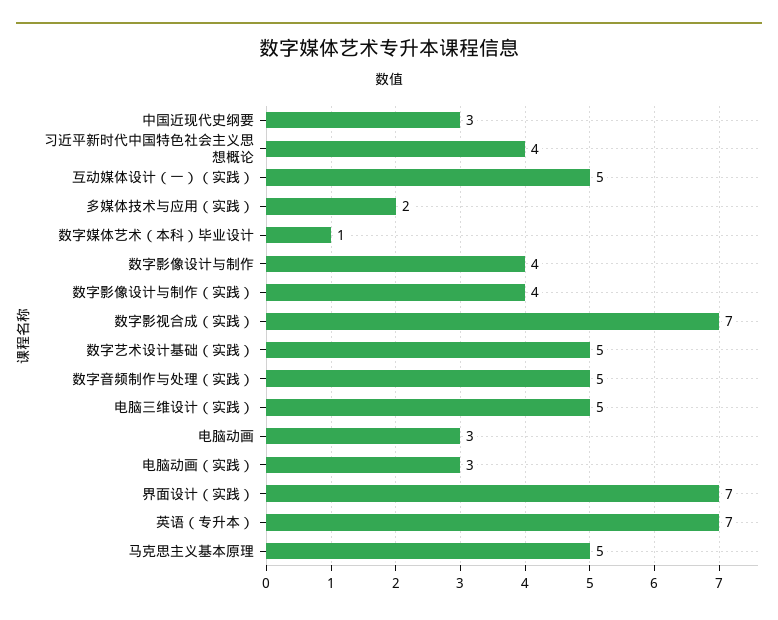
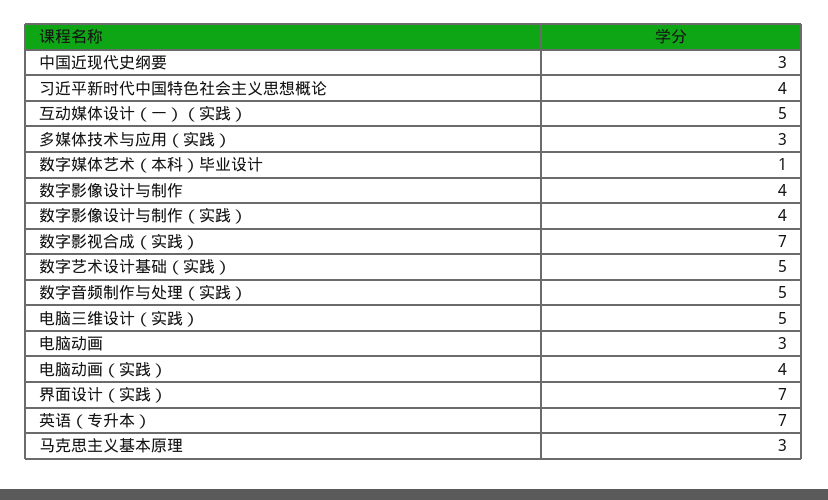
  {
    "中国近现代史纲要": 3,
    "习近平新时代中国特色社会主义思想概论": 4,
    "互动媒体设计（一）（实践）": 5,
-   "多媒体技术与应用（实践）": 2,
+   "多媒体技术与应用（实践）": 3,
    "数字媒体艺术（本科）毕业设计": 1,
    "数字影像设计与制作": 4,
    "数字影像设计与制作（实践）": 4,
    "数字影视合成（实践）": 7,
    "数字艺术设计基础（实践）": 5,
    "数字音频制作与处理（实践）": 5,
    "电脑三维设计（实践）": 5,
    "电脑动画": 3,
-   "电脑动画（实践）": 3,
+   "电脑动画（实践）": 4,
    "界面设计（实践）": 7,
    "英语（专升本）": 7,
-   "马克思主义基本原理": 5
+   "马克思主义基本原理": 3
  }

